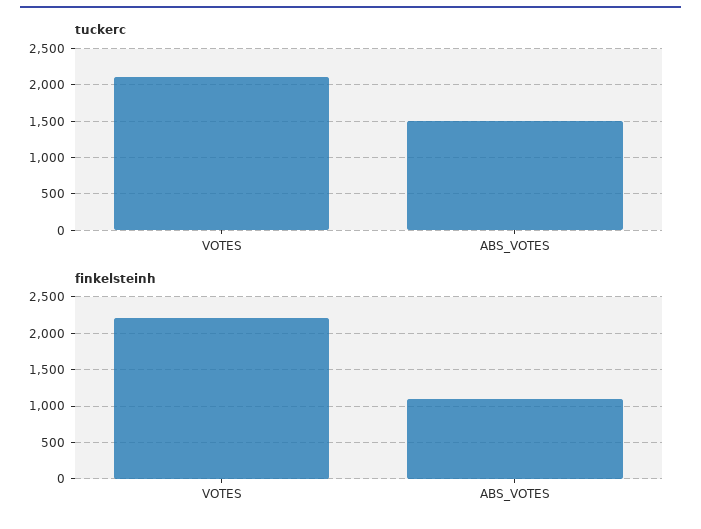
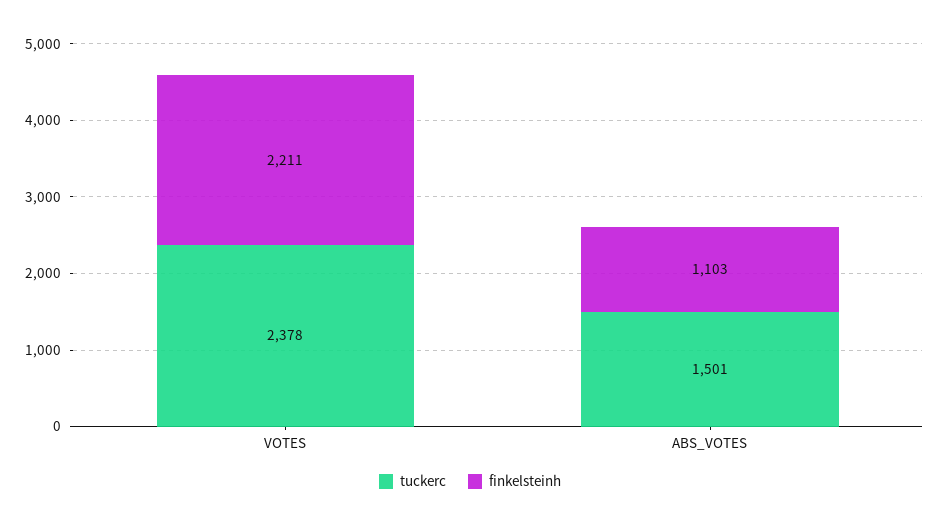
  {
    "tuckerc": {
-     "VOTES": 2100,
+     "VOTES": 2378,
      "ABS_VOTES": 1501
    },
    "finkelsteinh": {
      "VOTES": 2211,
      "ABS_VOTES": 1103
    }
  }

